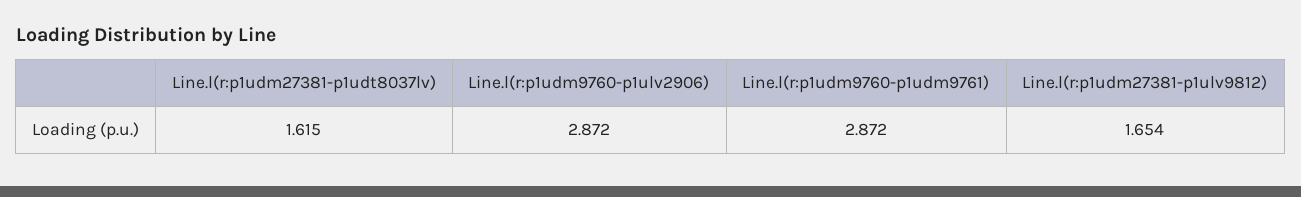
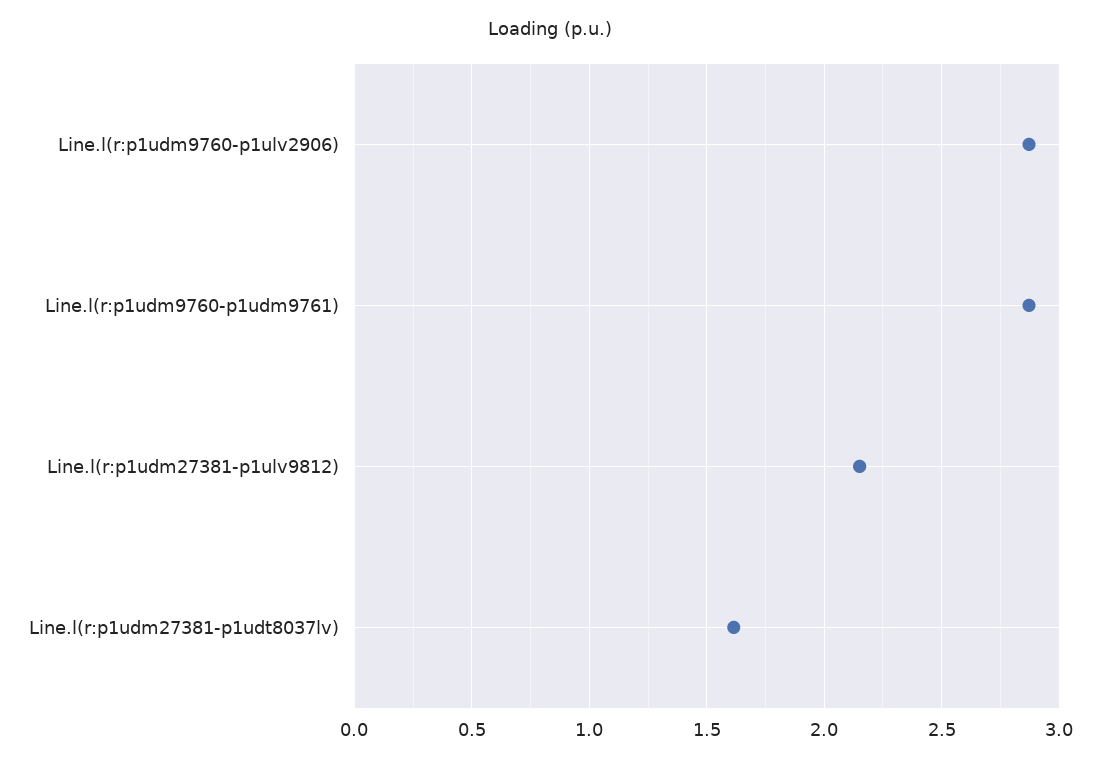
  {
    "Line.l(r:p1udm27381-p1udt8037lv)": 1.615,
    "Line.l(r:p1udm9760-p1ulv2906)": 2.872,
    "Line.l(r:p1udm9760-p1udm9761)": 2.872,
-   "Line.l(r:p1udm27381-p1ulv9812)": 1.654
+   "Line.l(r:p1udm27381-p1ulv9812)": 2.15
  }

